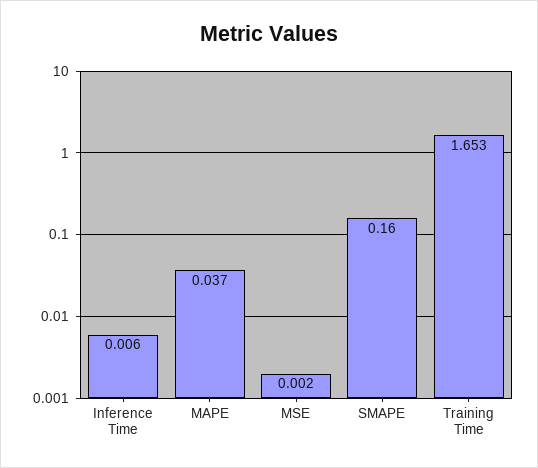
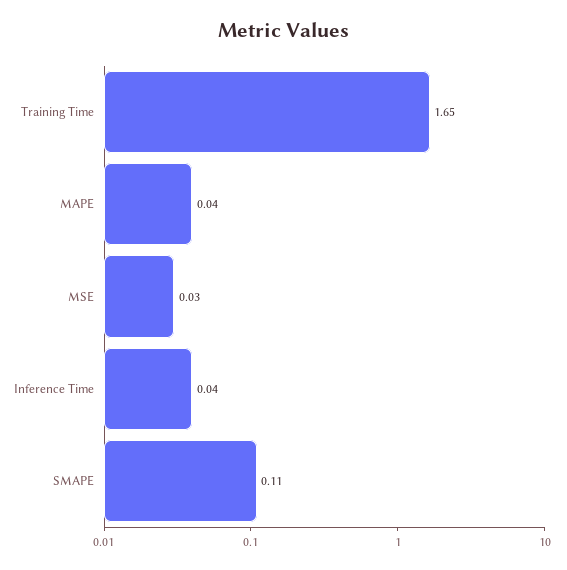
  {
-   "Inference Time": 0.006,
+   "Inference Time": 0.04,
    "MAPE": 0.037,
-   "MSE": 0.002,
+   "MSE": 0.03,
-   "SMAPE": 0.16,
+   "SMAPE": 0.11,
    "Training Time": 1.653
  }

